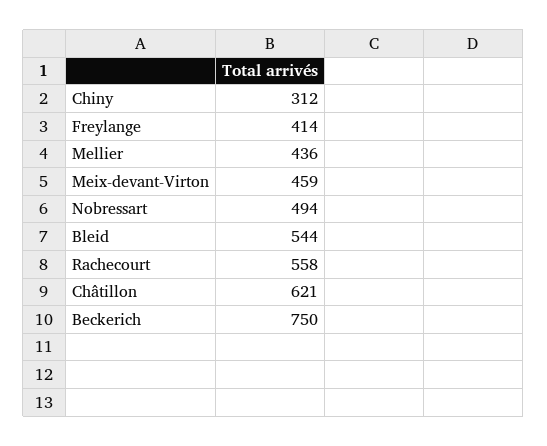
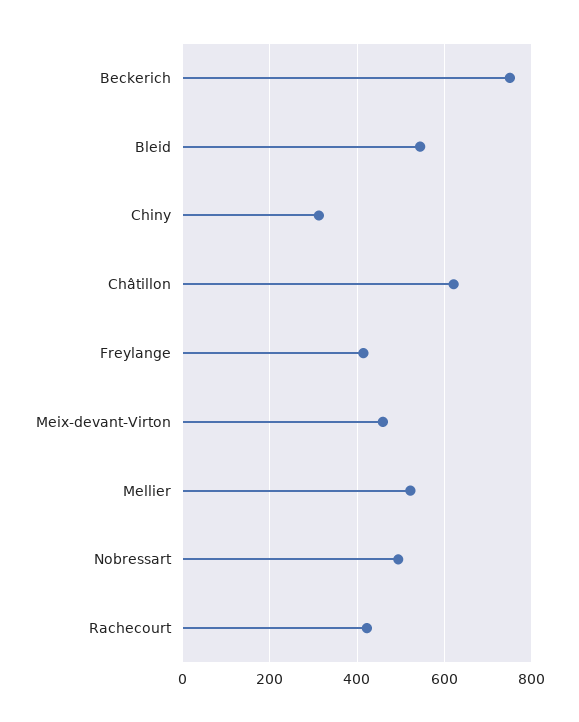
  {
    "Chiny": 312,
    "Freylange": 414,
-   "Mellier": 436,
+   "Mellier": 520,
    "Meix-devant-Virton": 459,
    "Nobressart": 494,
    "Bleid": 544,
-   "Rachecourt": 558,
+   "Rachecourt": 420,
    "Châtillon": 621,
    "Beckerich": 750
  }

